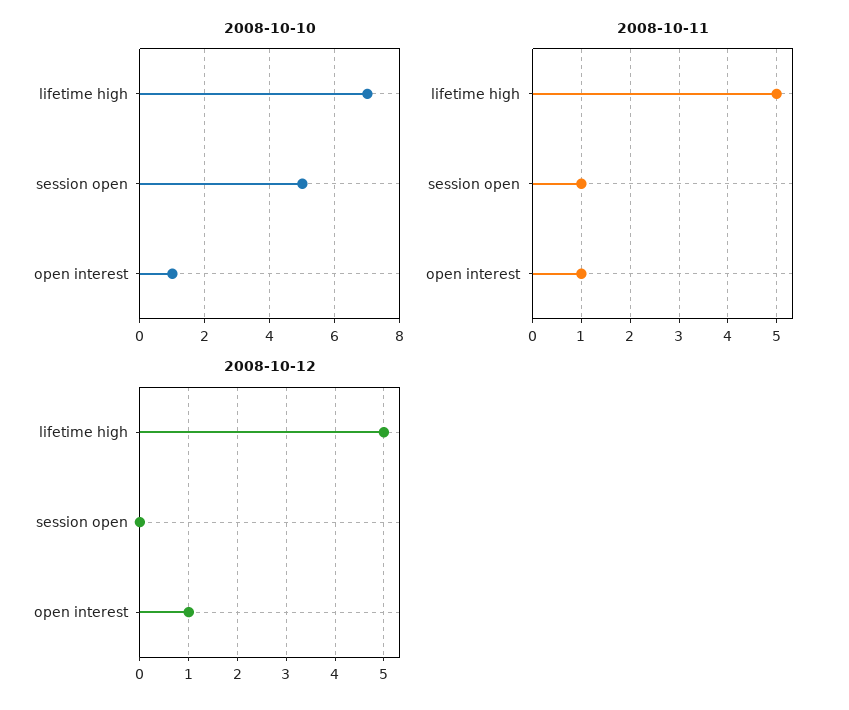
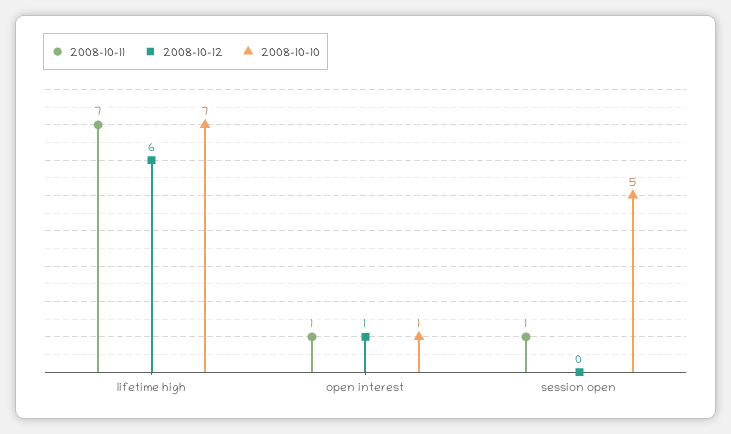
  {
    "2008-10-10": {
      "lifetime high": 7,
      "session open": 5,
      "open interest": 1
    },
    "2008-10-11": {
-     "lifetime high": 5,
+     "lifetime high": 7,
      "session open": 1,
      "open interest": 1
    },
    "2008-10-12": {
-     "lifetime high": 5,
+     "lifetime high": 6,
      "session open": 0,
      "open interest": 1
    }
  }

